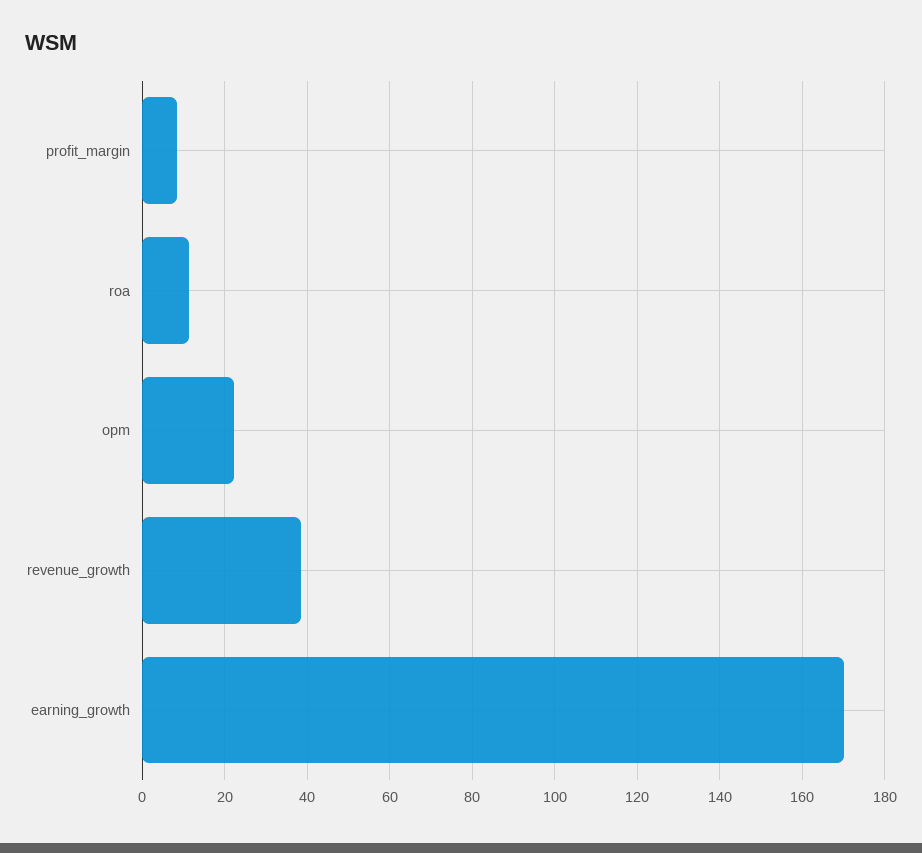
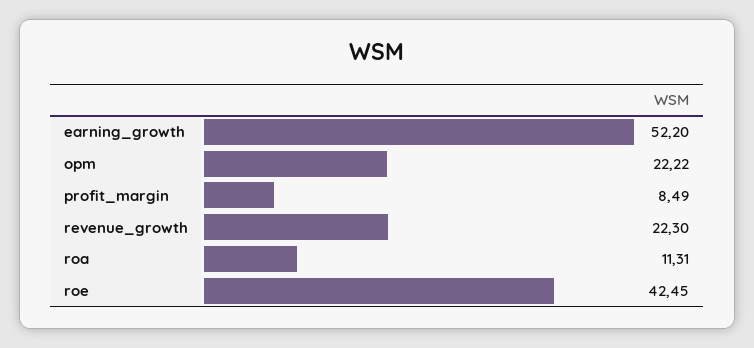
  {
    "profit_margin": 8.49,
    "roa": 11.31,
    "opm": 22.22,
-   "revenue_growth": 38,
+   "revenue_growth": 22.3,
-   "earning_growth": 170
+   "earning_growth": 52.2,
+   "roe": 42.45
  }

